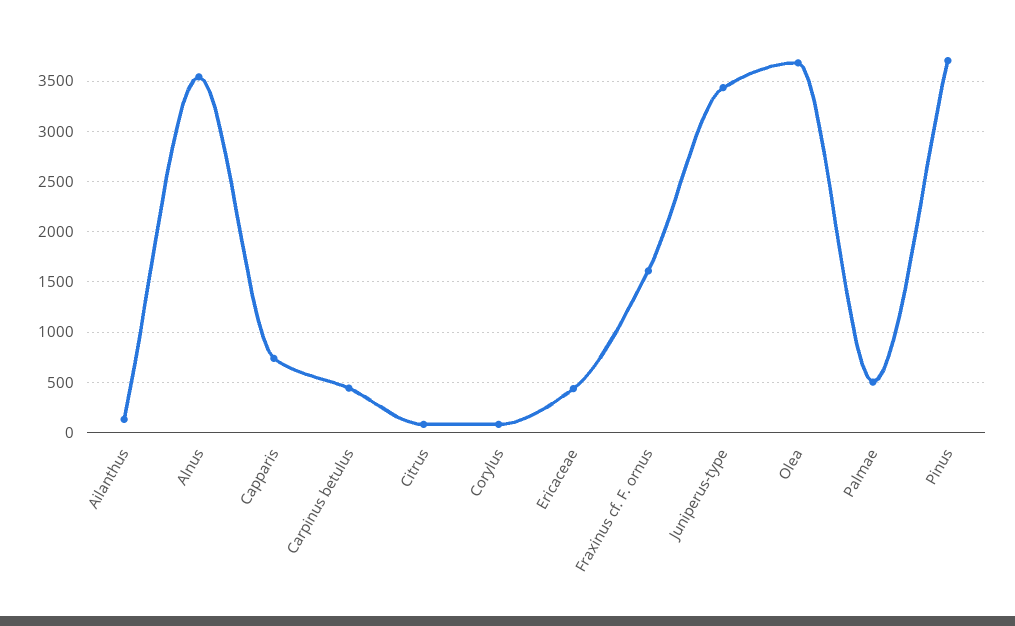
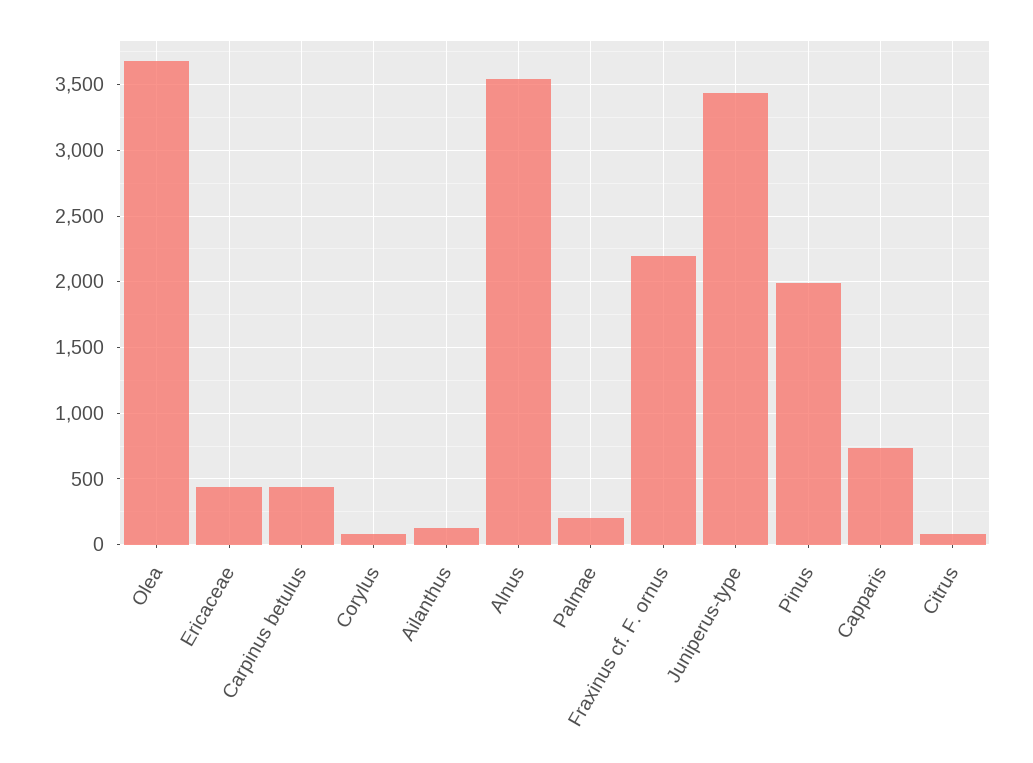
  {
    "Ailanthus": 150,
    "Alnus": 3550,
    "Capparis": 750,
    "Carpinus betulus": 450,
    "Citrus": 100,
    "Corylus": 100,
    "Ericaceae": 450,
-   "Fraxinus cf. F. ornus": 1600,
+   "Fraxinus cf. F. ornus": 2200,
    "Juniperus-type": 3450,
    "Olea": 3700,
-   "Palmae": 500,
+   "Palmae": 200,
-   "Pinus": 3700
+   "Pinus": 2000
  }

